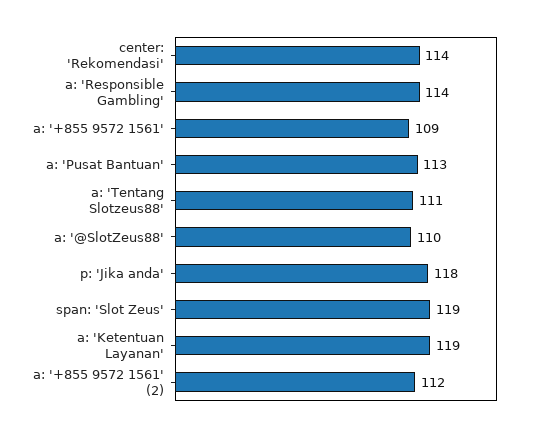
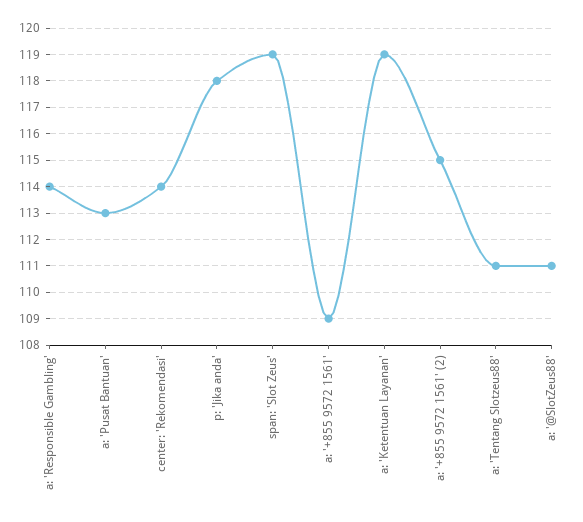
  {
    "center: 'Rekomendasi'": 114,
    "a: 'Responsible Gambling'": 114,
    "a: '+855 9572 1561'": 109,
    "a: 'Pusat Bantuan'": 113,
    "a: 'Tentang Slotzeus88'": 111,
-   "a: '@SlotZeus88'": 110,
+   "a: '@SlotZeus88'": 111,
    "p: 'Jika anda'": 118,
    "span: 'Slot Zeus'": 119,
    "a: 'Ketentuan Layanan'": 119,
-   "a: '+855 9572 1561' (2)": 112
+   "a: '+855 9572 1561' (2)": 115
  }

